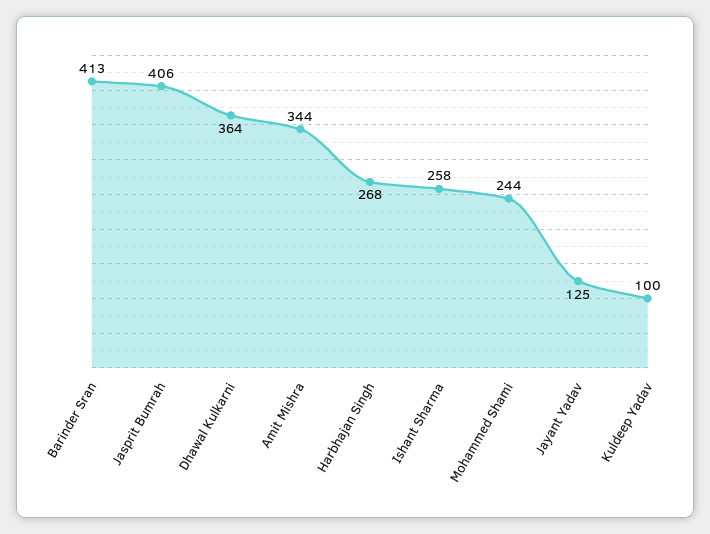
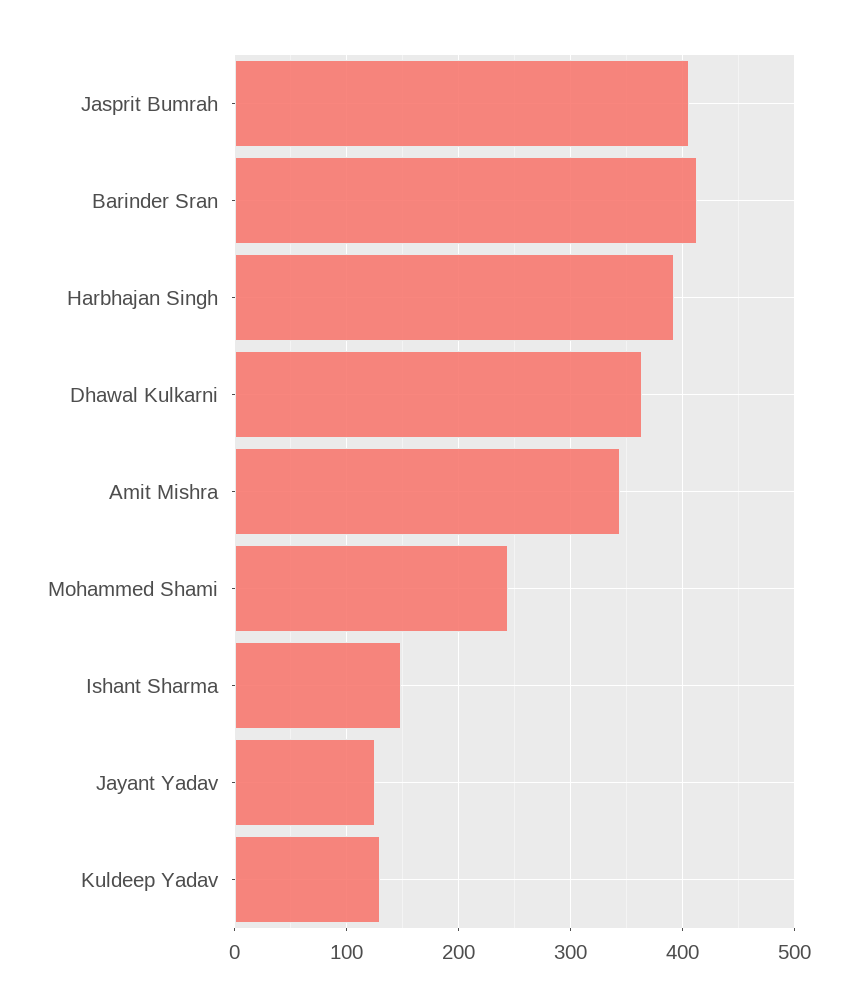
  {
    "Barinder Sran": 413,
    "Jasprit Bumrah": 406,
    "Dhawal Kulkarni": 364,
    "Amit Mishra": 344,
-   "Harbhajan Singh": 268,
+   "Harbhajan Singh": 390,
-   "Ishant Sharma": 258,
+   "Ishant Sharma": 150,
    "Mohammed Shami": 244,
    "Jayant Yadav": 125,
-   "Kuldeep Yadav": 100
+   "Kuldeep Yadav": 130
  }

